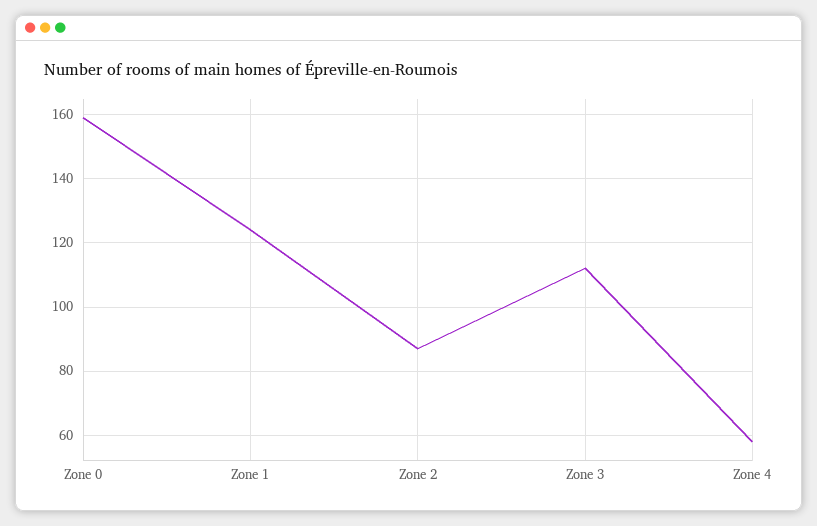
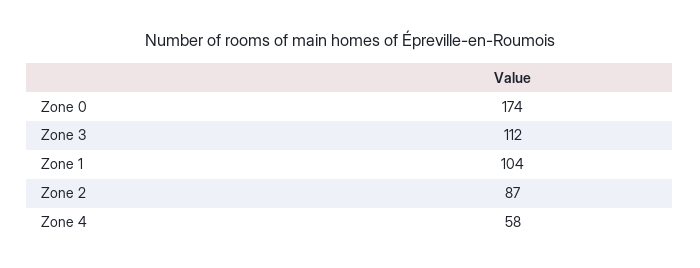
  {
-   "Zone 0": 160,
+   "Zone 0": 174,
-   "Zone 1": 125,
+   "Zone 1": 104,
    "Zone 2": 87,
    "Zone 3": 112,
    "Zone 4": 58
  }

